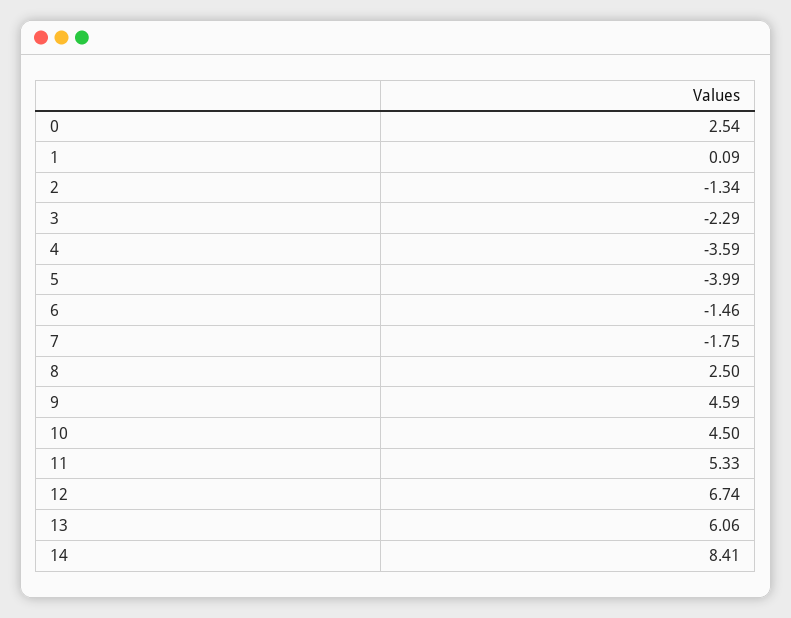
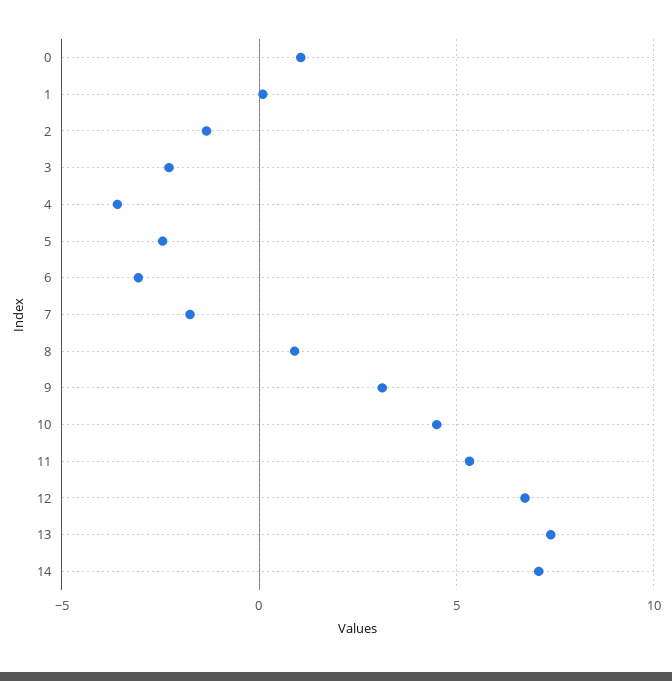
  {
-   "0": 2.54,
+   "0": 1,
    "1": 0.09,
    "2": -1.34,
    "3": -2.29,
    "4": -3.59,
-   "5": -3.99,
+   "5": -2.5,
-   "6": -1.46,
+   "6": -3,
    "7": -1.75,
-   "8": 2.5,
+   "8": 1,
-   "9": 4.59,
+   "9": 3,
    "10": 4.5,
    "11": 5.33,
    "12": 6.74,
-   "13": 6.06,
+   "13": 7.5,
-   "14": 8.41
+   "14": 7
  }

